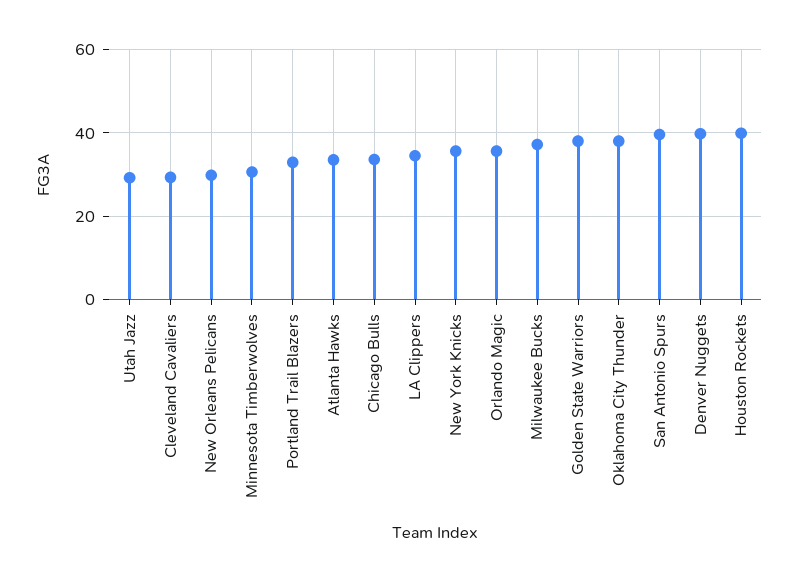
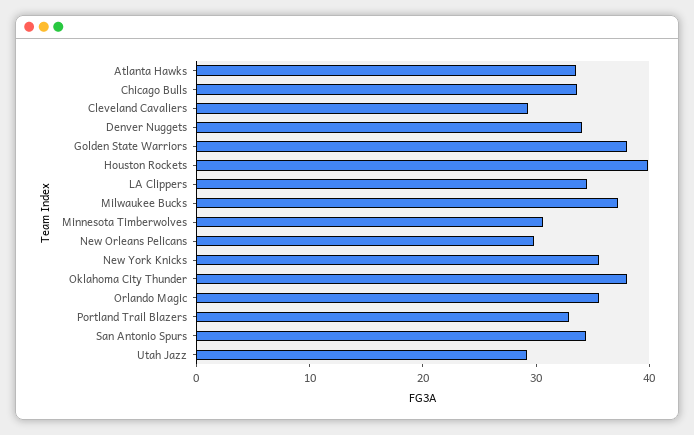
  {
    "Utah Jazz": 30,
    "Cleveland Cavaliers": 30,
    "New Orleans Pelicans": 30,
    "Minnesota Timberwolves": 30,
    "Portland Trail Blazers": 32,
    "Atlanta Hawks": 34,
    "Chicago Bulls": 34,
    "LA Clippers": 34,
    "New York Knicks": 36,
    "Orlando Magic": 36,
    "Milwaukee Bucks": 38,
    "Golden State Warriors": 38,
    "Oklahoma City Thunder": 38,
-   "San Antonio Spurs": 40,
+   "San Antonio Spurs": 34,
-   "Denver Nuggets": 40,
+   "Denver Nuggets": 34,
    "Houston Rockets": 40
  }

